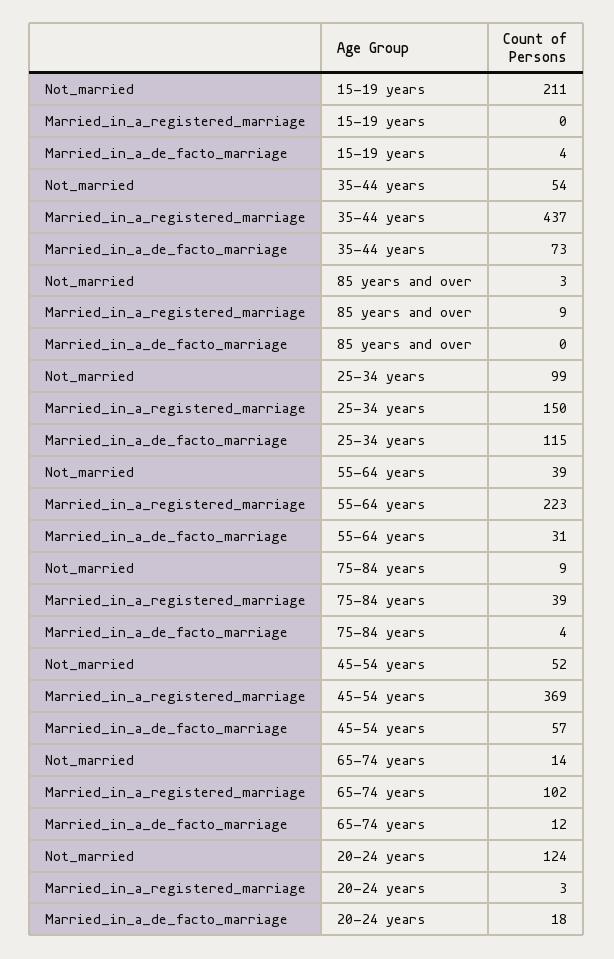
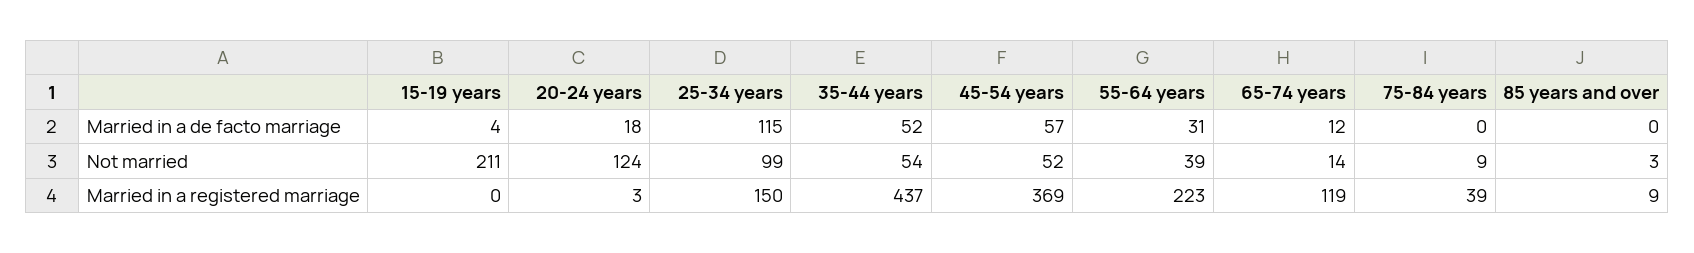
  {
    "Not_married": {
      "15-19 years": 211,
      "35-44 years": 54,
      "85 years and over": 3,
      "25-34 years": 99,
      "55-64 years": 39,
      "75-84 years": 9,
      "45-54 years": 52,
      "65-74 years": 14,
      "20-24 years": 124
    },
    "Married_in_a_registered_marriage": {
      "15-19 years": 0,
      "35-44 years": 437,
      "85 years and over": 9,
      "25-34 years": 150,
      "55-64 years": 223,
      "75-84 years": 39,
      "45-54 years": 369,
-     "65-74 years": 102,
+     "65-74 years": 119,
      "20-24 years": 3
    },
    "Married_in_a_de_facto_marriage": {
      "15-19 years": 4,
-     "35-44 years": 73,
+     "35-44 years": 52,
      "85 years and over": 0,
      "25-34 years": 115,
      "55-64 years": 31,
-     "75-84 years": 4,
+     "75-84 years": 0,
      "45-54 years": 57,
      "65-74 years": 12,
      "20-24 years": 18
    }
  }

